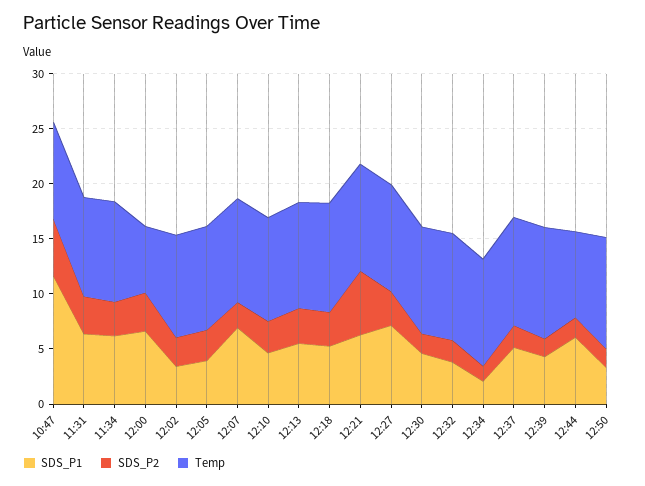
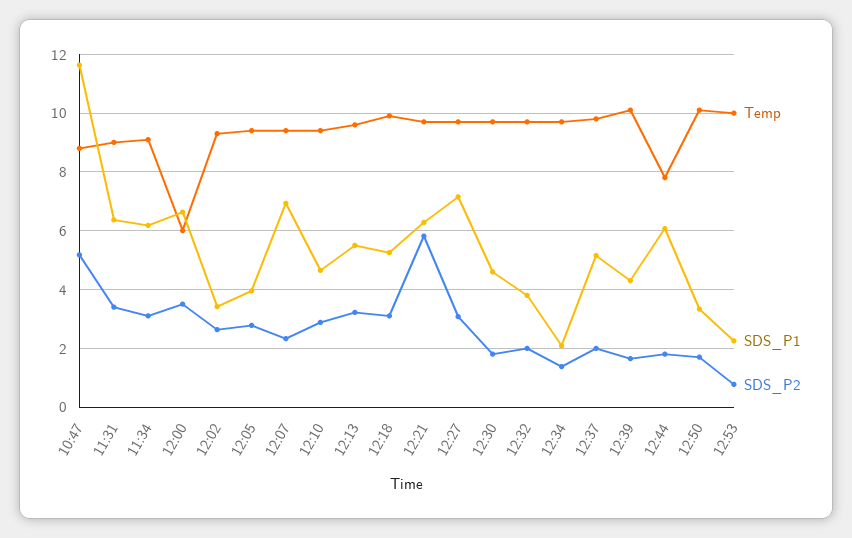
  {
    "SDS_P1": {
      "10:47": 11.75,
      "11:31": 6.25,
      "11:34": 6.25,
      "12:00": 6.75,
      "12:02": 3.5,
      "12:05": 4,
      "12:07": 7,
      "12:10": 4.75,
      "12:13": 5.5,
      "12:18": 5.25,
      "12:21": 6.25,
      "12:27": 7.25,
      "12:30": 4.5,
      "12:32": 3.75,
      "12:34": 2,
      "12:37": 5.25,
      "12:39": 4.25,
      "12:44": 6,
-     "12:50": 3.25
+     "12:50": 3.25,
+     "12:53": 2.25
    },
    "SDS_P2": {
      "10:47": 5.25,
      "11:31": 3.5,
      "11:34": 3,
      "12:00": 3.5,
      "12:02": 2.75,
      "12:05": 2.75,
      "12:07": 2.25,
      "12:10": 3,
      "12:13": 3.25,
      "12:18": 3,
      "12:21": 5.75,
      "12:27": 3,
      "12:30": 1.75,
      "12:32": 2,
      "12:34": 1.5,
      "12:37": 2,
      "12:39": 1.75,
      "12:44": 1.75,
-     "12:50": 1.75
+     "12:50": 1.75,
+     "12:53": 0.75
    },
    "Temp": {
      "10:47": 8.75,
      "11:31": 9,
      "11:34": 9,
      "12:00": 6,
      "12:02": 9.25,
      "12:05": 9.5,
      "12:07": 9.5,
      "12:10": 9.5,
      "12:13": 9.5,
      "12:18": 10,
      "12:21": 9.75,
      "12:27": 9.75,
      "12:30": 9.75,
      "12:32": 9.75,
      "12:34": 9.75,
      "12:37": 9.75,
      "12:39": 10,
      "12:44": 7.75,
-     "12:50": 10
+     "12:50": 10,
+     "12:53": 10
    }
  }

